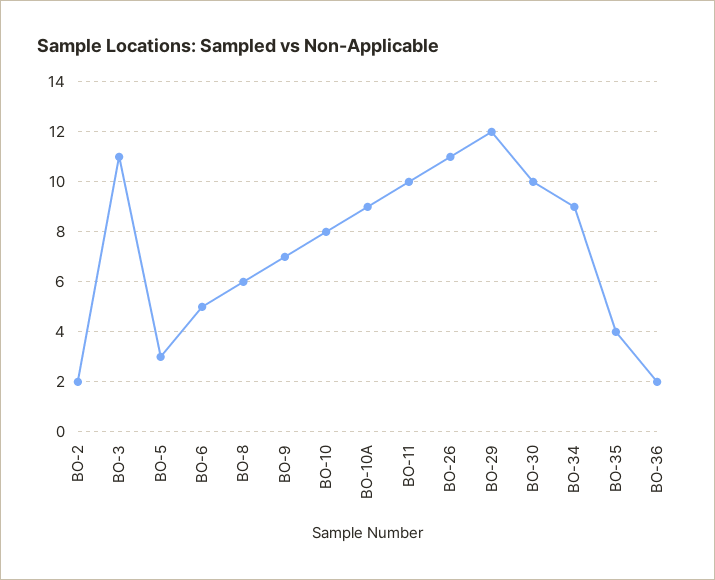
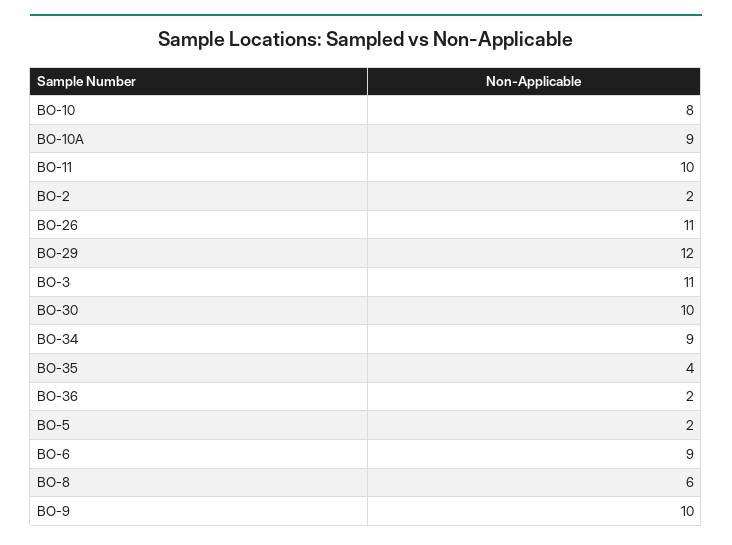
  {
    "BO-2": 2,
    "BO-3": 11,
-   "BO-5": 3,
+   "BO-5": 2,
-   "BO-6": 5,
+   "BO-6": 9,
    "BO-8": 6,
-   "BO-9": 7,
+   "BO-9": 10,
    "BO-10": 8,
    "BO-10A": 9,
    "BO-11": 10,
    "BO-26": 11,
    "BO-29": 12,
    "BO-30": 10,
    "BO-34": 9,
    "BO-35": 4,
    "BO-36": 2
  }

